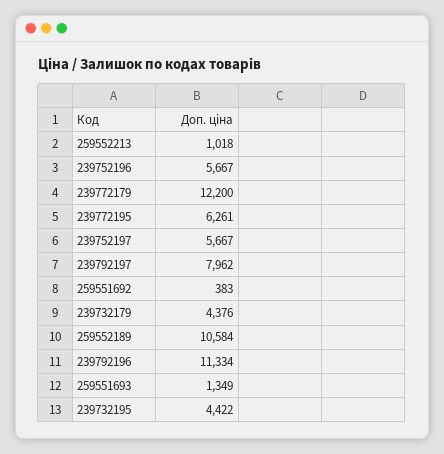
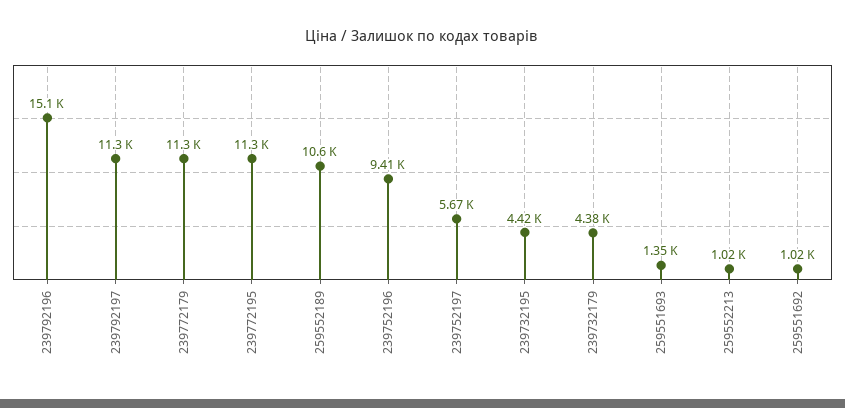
  {
    "259552213": 1018,
-   "239752196": 5667,
+   "239752196": 9410,
-   "239772179": 12200,
+   "239772179": 11300,
-   "239772195": 6261,
+   "239772195": 11300,
    "239752197": 5667,
-   "239792197": 7962,
+   "239792197": 11300,
-   "259551692": 383,
+   "259551692": 1020,
    "239732179": 4376,
    "259552189": 10584,
-   "239792196": 11334,
+   "239792196": 15100,
    "259551693": 1349,
    "239732195": 4422
  }

